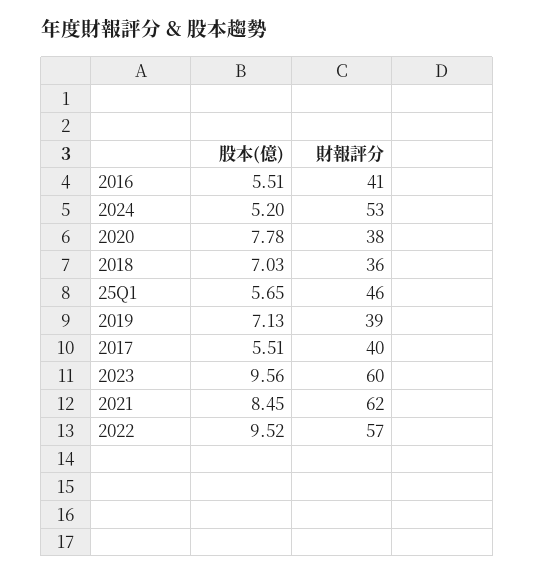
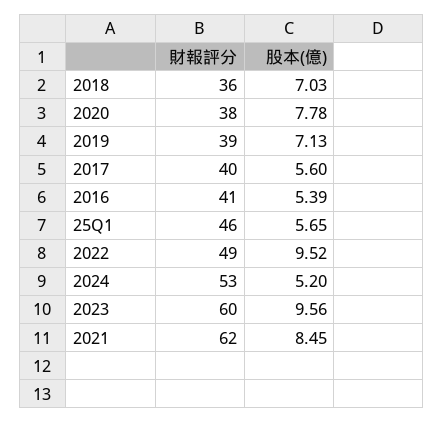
  {
    "股本(億)": {
-     "2016": 5.51,
+     "2016": 5.39,
      "2024": 5.2,
      "2020": 7.78,
      "2018": 7.03,
      "25Q1": 5.65,
      "2019": 7.13,
-     "2017": 5.51,
+     "2017": 5.6,
      "2023": 9.56,
      "2021": 8.45,
      "2022": 9.52
    },
    "財報評分": {
      "2016": 41,
      "2024": 53,
      "2020": 38,
      "2018": 36,
      "25Q1": 46,
      "2019": 39,
      "2017": 40,
      "2023": 60,
      "2021": 62,
-     "2022": 57
+     "2022": 49
    }
  }

